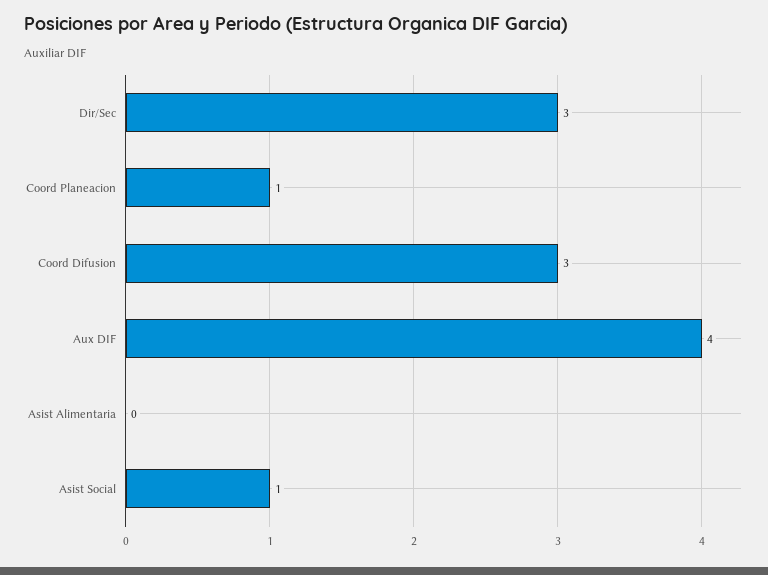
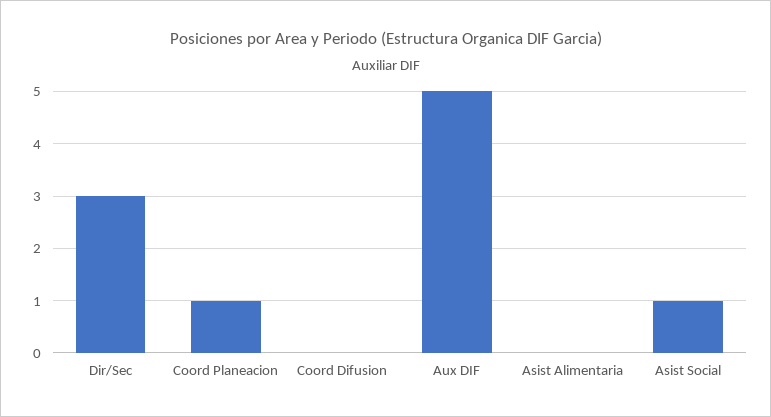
  {
    "Dir/Sec": 3,
    "Coord Planeacion": 1,
-   "Coord Difusion": 3,
+   "Coord Difusion": 0,
-   "Aux DIF": 4,
+   "Aux DIF": 5,
    "Asist Alimentaria": 0,
    "Asist Social": 1
  }

